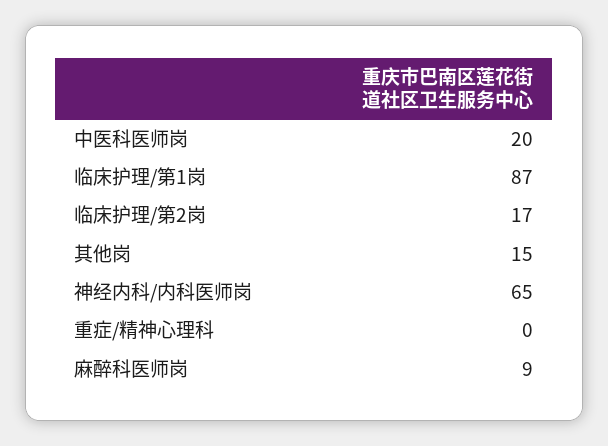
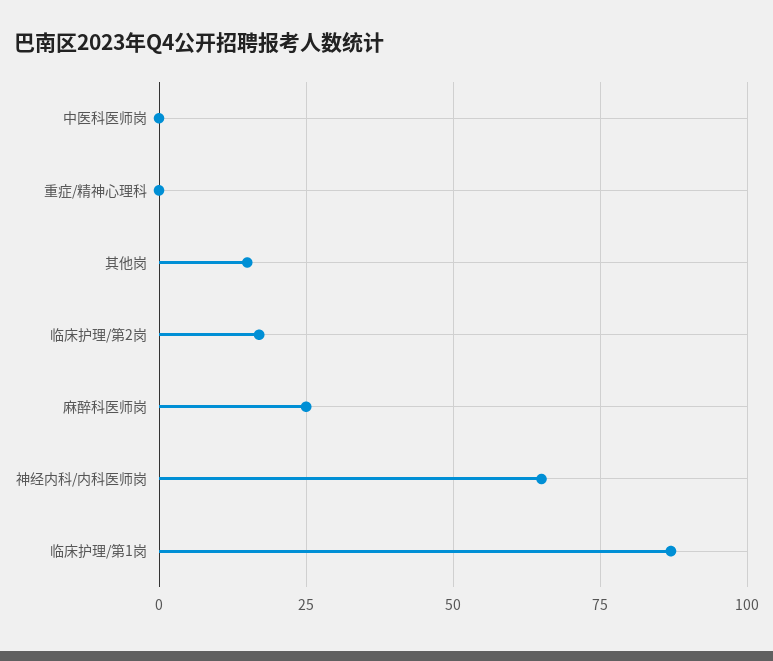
  {
-   "中医科医师岗": 20,
+   "中医科医师岗": 0,
    "临床护理/第1岗": 87,
    "临床护理/第2岗": 17,
    "其他岗": 15,
    "神经内科/内科医师岗": 65,
    "重症/精神心理科": 0,
-   "麻醉科医师岗": 9
+   "麻醉科医师岗": 25
  }

